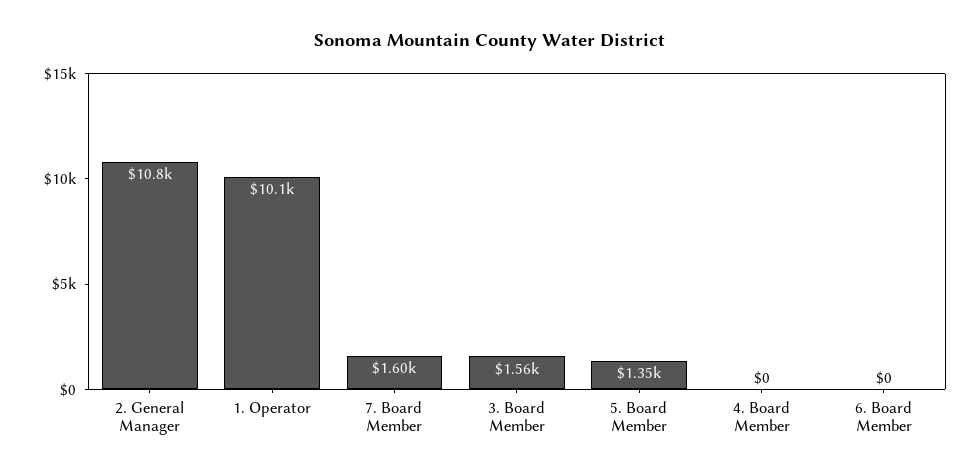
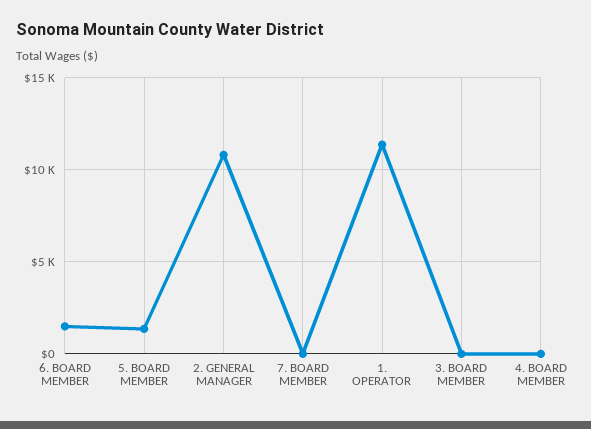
  {
    "2. General Manager": 10800,
-   "1. Operator": 10100,
+   "1. Operator": 11500,
-   "7. Board Member": 1600,
+   "7. Board Member": 0,
-   "3. Board Member": 1560,
+   "3. Board Member": 0,
    "5. Board Member": 1350,
    "4. Board Member": 0,
-   "6. Board Member": 0
+   "6. Board Member": 1500
  }

